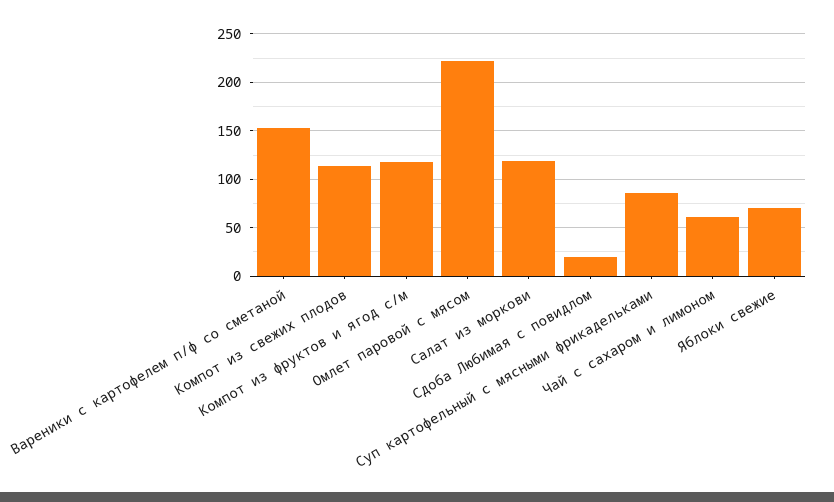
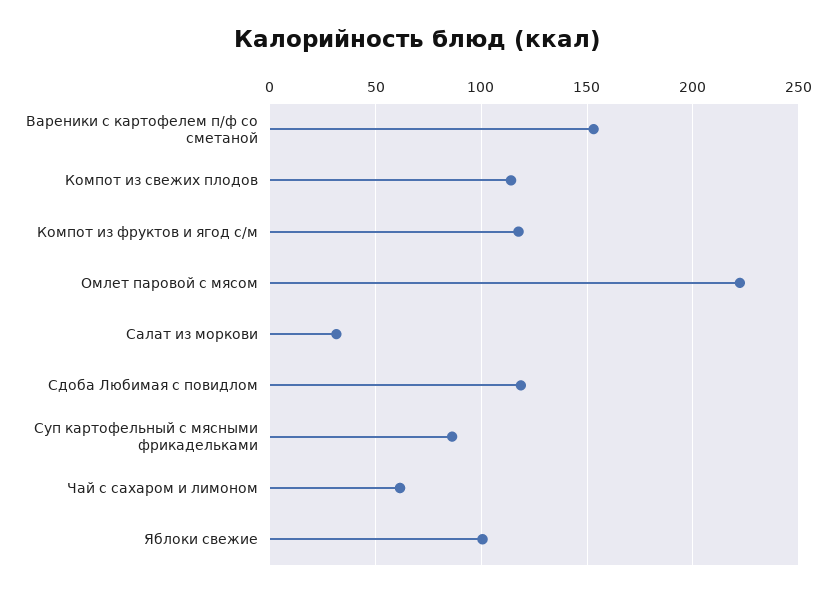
  {
    "Вареники с картофелем п/ф со сметаной": 155,
    "Компот из свежих плодов": 115,
    "Компот из фруктов и ягод с/м": 120,
    "Омлет паровой с мясом": 220,
-   "Салат из моркови": 120,
+   "Салат из моркови": 30,
-   "Сдоба Любимая с повидлом": 20,
+   "Сдоба Любимая с повидлом": 120,
    "Суп картофельный с мясными фрикадельками": 85,
    "Чай с сахаром и лимоном": 60,
-   "Яблоки свежие": 70
+   "Яблоки свежие": 100
  }

